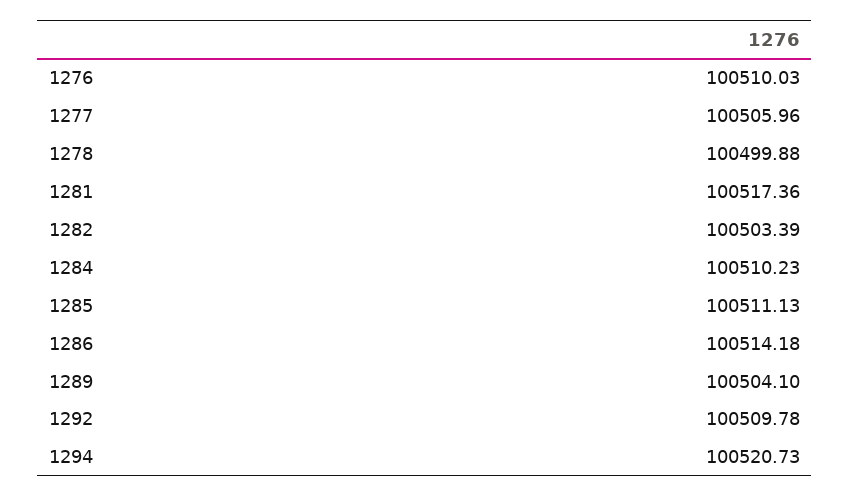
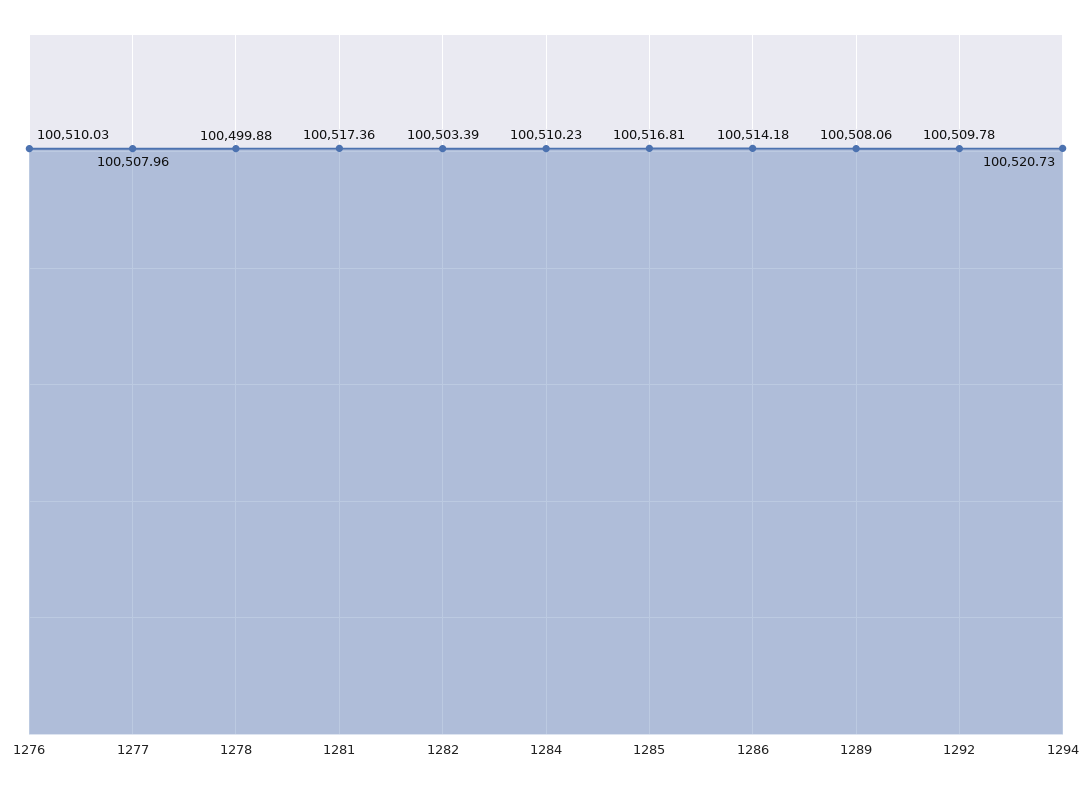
  {
    "1276": 100510.03,
-   "1277": 100505.96,
+   "1277": 100507.96,
    "1278": 100499.88,
    "1281": 100517.36,
    "1282": 100503.39,
    "1284": 100510.23,
-   "1285": 100511.13,
+   "1285": 100516.81,
    "1286": 100514.18,
-   "1289": 100504.1,
+   "1289": 100508.06,
    "1292": 100509.78,
    "1294": 100520.73
  }

